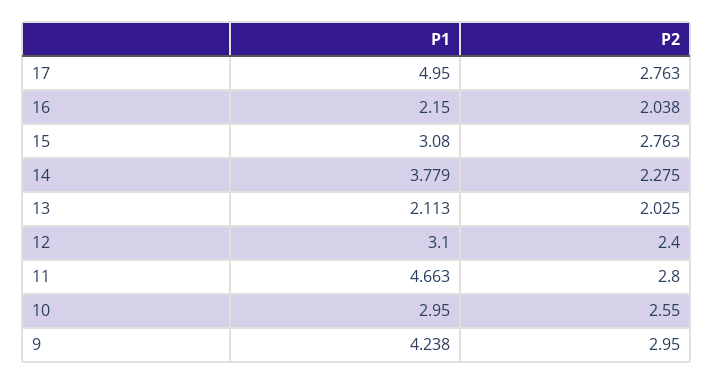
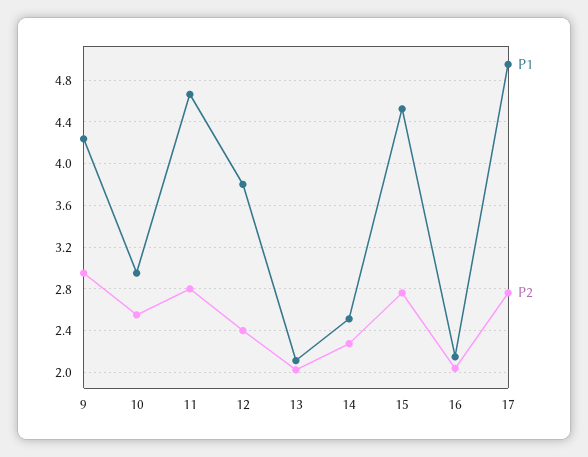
  {
    "P1": {
      "17": 4.95,
      "16": 2.15,
-     "15": 3.08,
+     "15": 4.5,
-     "14": 3.779,
+     "14": 2.5,
      "13": 2.113,
-     "12": 3.1,
+     "12": 3.8,
      "11": 4.663,
      "10": 2.95,
      "9": 4.238
    },
    "P2": {
      "17": 2.763,
      "16": 2.038,
      "15": 2.763,
      "14": 2.275,
      "13": 2.025,
      "12": 2.4,
      "11": 2.8,
      "10": 2.55,
      "9": 2.95
    }
  }

